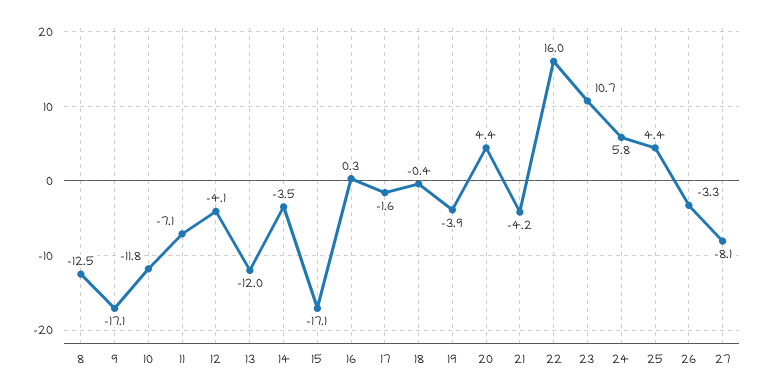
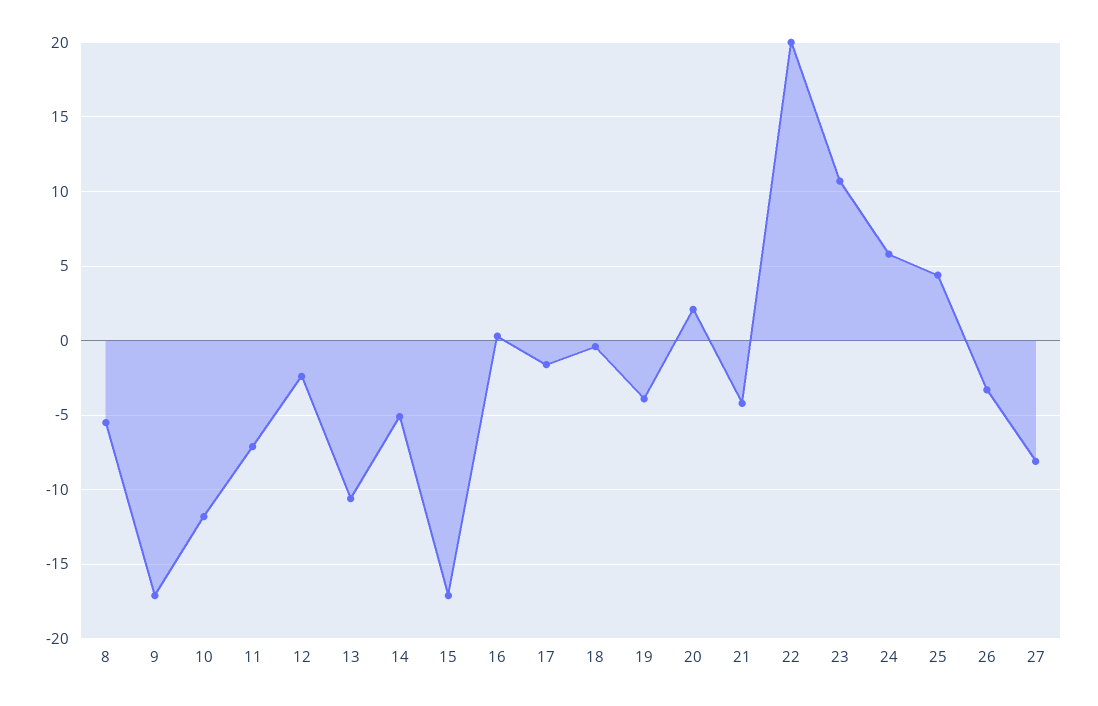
  {
-   "8": -12.5,
+   "8": -5.5,
    "9": -17.1,
    "10": -11.8,
    "11": -7.1,
-   "12": -4.1,
+   "12": -2.5,
-   "13": -12,
+   "13": -10.5,
-   "14": -3.5,
+   "14": -5,
    "15": -17.1,
    "16": 0.3,
    "17": -1.6,
    "18": -0.4,
    "19": -3.9,
-   "20": 4.4,
+   "20": 2,
    "21": -4.2,
-   "22": 16,
+   "22": 20,
    "23": 10.7,
    "24": 5.8,
    "25": 4.4,
    "26": -3.3,
    "27": -8.1
  }

